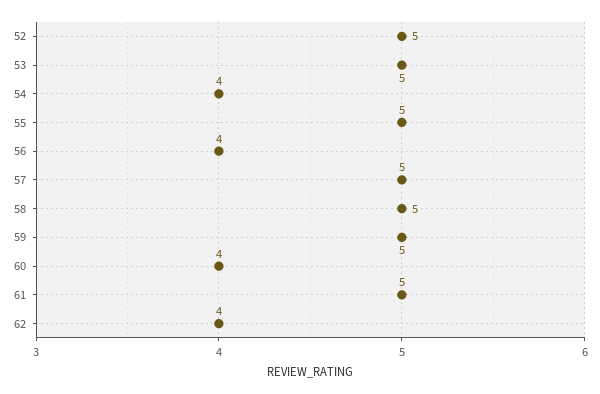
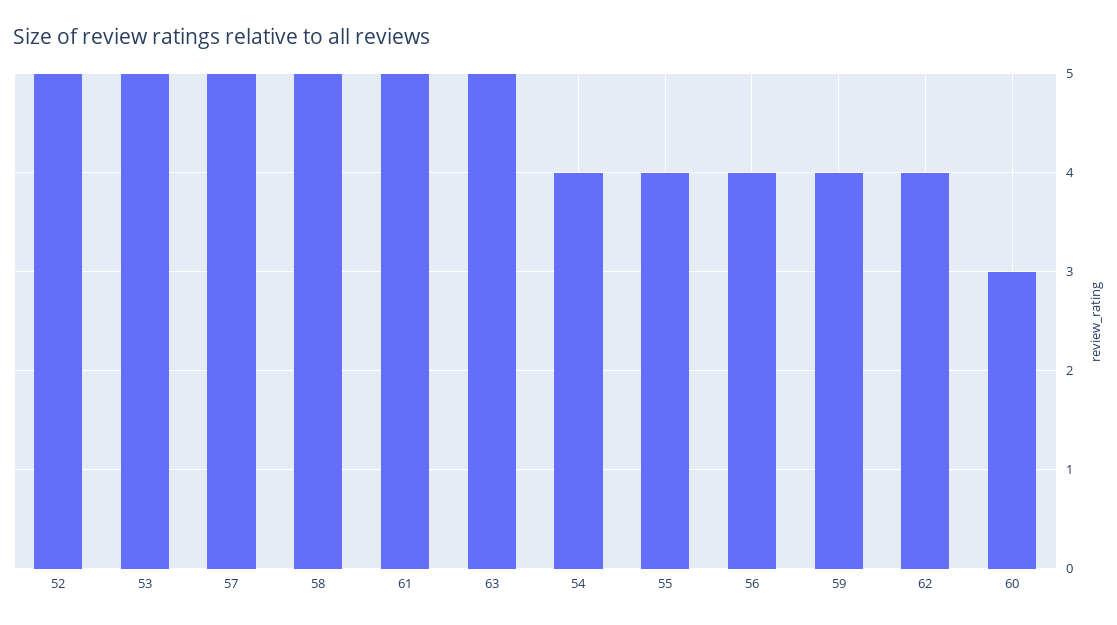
  {
    "52": 5,
    "53": 5,
    "54": 4,
-   "55": 5,
+   "55": 4,
    "56": 4,
    "57": 5,
    "58": 5,
-   "59": 5,
+   "59": 4,
-   "60": 4,
+   "60": 3,
    "61": 5,
-   "62": 4
+   "62": 4,
+   "63": 5
  }

